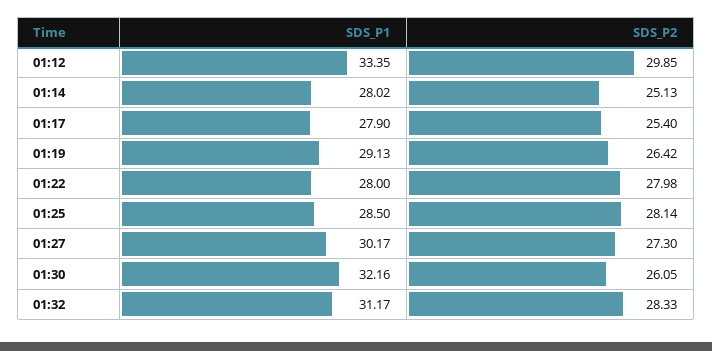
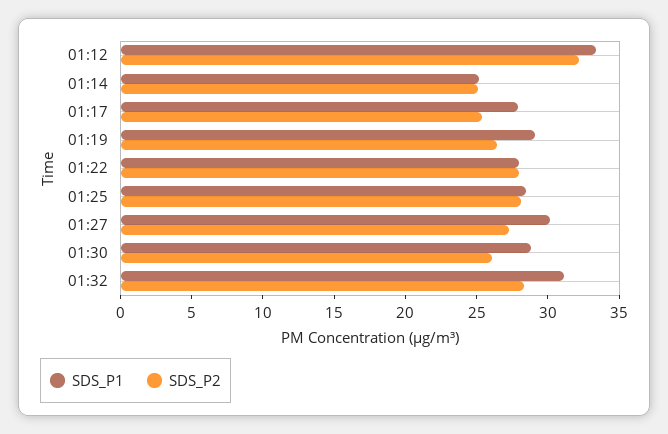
  {
    "SDS_P1": {
      "01:12": 33.35,
-     "01:14": 28.02,
+     "01:14": 25,
      "01:17": 27.9,
      "01:19": 29.13,
      "01:22": 28,
      "01:25": 28.5,
      "01:27": 30.17,
-     "01:30": 32.16,
+     "01:30": 29,
      "01:32": 31.17
    },
    "SDS_P2": {
-     "01:12": 29.85,
+     "01:12": 32,
      "01:14": 25.13,
      "01:17": 25.4,
      "01:19": 26.42,
      "01:22": 27.98,
      "01:25": 28.14,
      "01:27": 27.3,
      "01:30": 26.05,
      "01:32": 28.33
    }
  }

